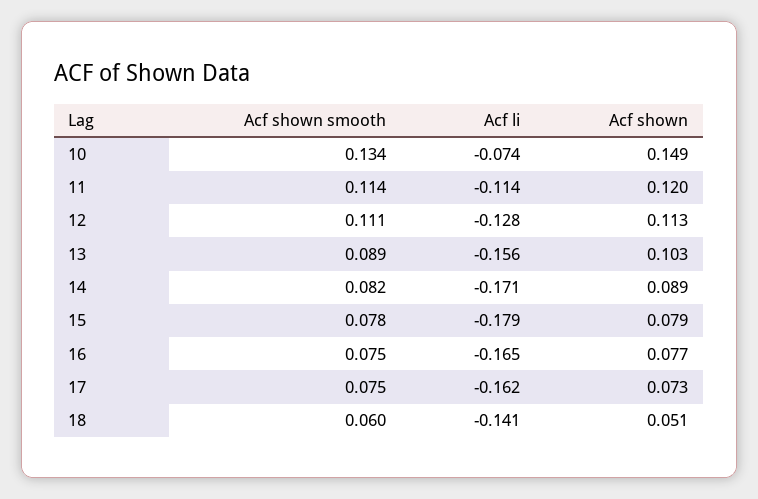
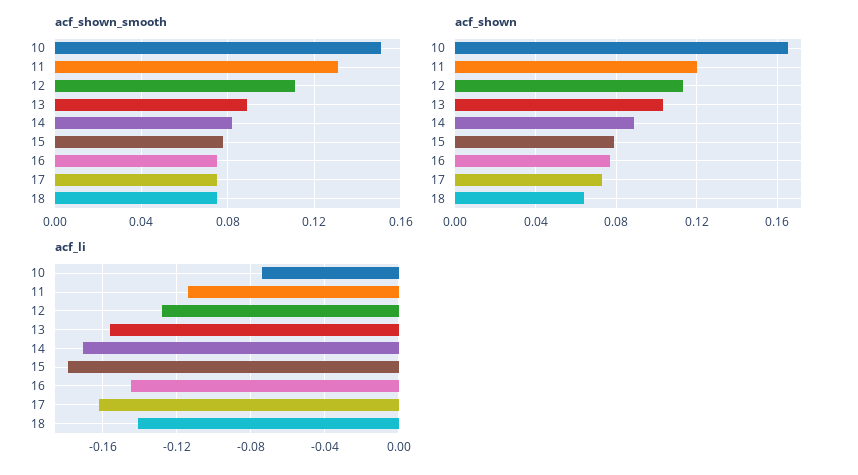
  {
    "Acf shown smooth": {
-     "10": 0.134,
+     "10": 0.15,
-     "11": 0.114,
+     "11": 0.13,
      "12": 0.111,
      "13": 0.089,
      "14": 0.082,
      "15": 0.078,
      "16": 0.075,
      "17": 0.075,
-     "18": 0.06
+     "18": 0.075
    },
    "Acf li": {
      "10": -0.074,
      "11": -0.114,
      "12": -0.128,
      "13": -0.156,
      "14": -0.171,
      "15": -0.179,
-     "16": -0.165,
+     "16": -0.145,
      "17": -0.162,
      "18": -0.141
    },
    "Acf shown": {
-     "10": 0.149,
+     "10": 0.165,
      "11": 0.12,
      "12": 0.113,
      "13": 0.103,
      "14": 0.089,
      "15": 0.079,
      "16": 0.077,
      "17": 0.073,
-     "18": 0.051
+     "18": 0.065
    }
  }

